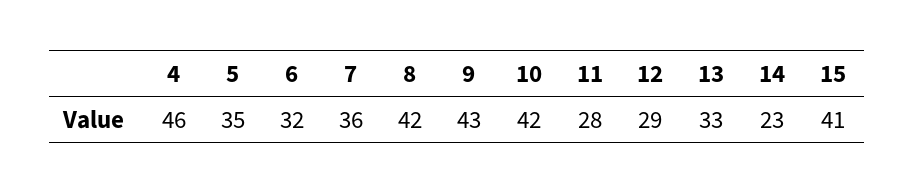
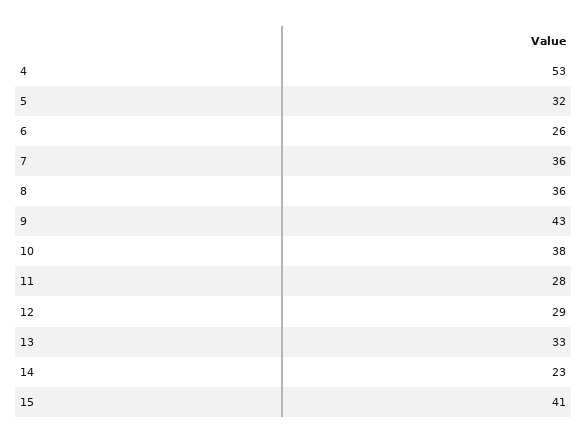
  {
-   "4": 46,
+   "4": 53,
-   "5": 35,
+   "5": 32,
-   "6": 32,
+   "6": 26,
    "7": 36,
-   "8": 42,
+   "8": 36,
    "9": 43,
-   "10": 42,
+   "10": 38,
    "11": 28,
    "12": 29,
    "13": 33,
    "14": 23,
    "15": 41
  }

